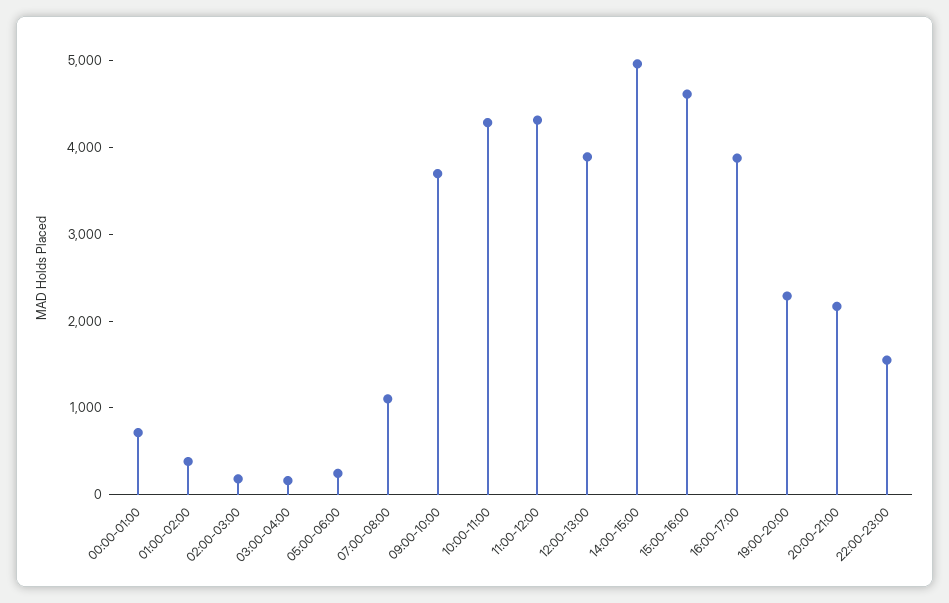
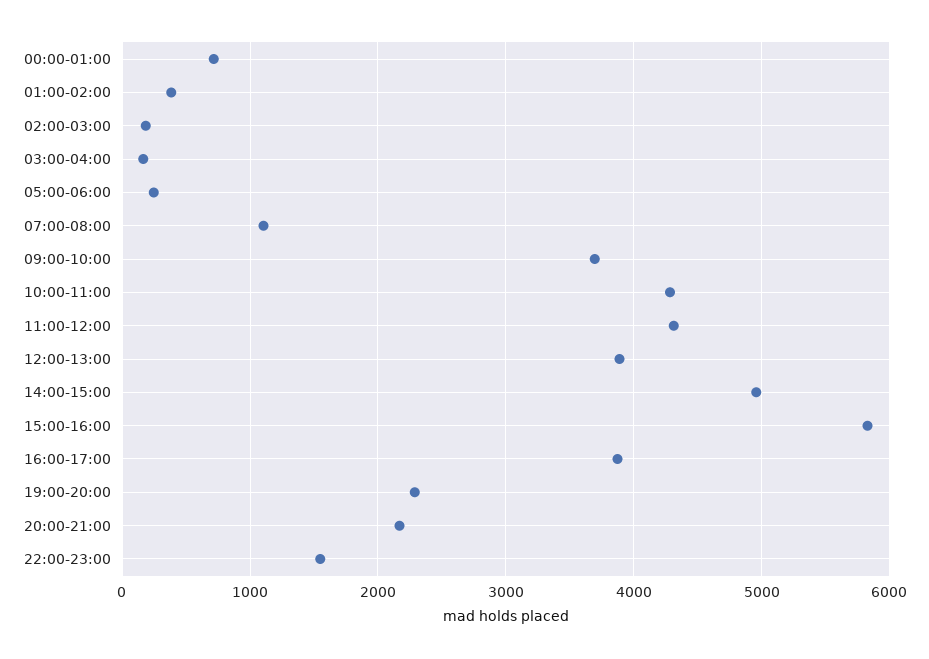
  {
    "00:00-01:00": 700,
    "01:00-02:00": 400,
    "02:00-03:00": 200,
    "03:00-04:00": 200,
    "05:00-06:00": 200,
    "07:00-08:00": 1100,
    "09:00-10:00": 3700,
    "10:00-11:00": 4300,
    "11:00-12:00": 4300,
    "12:00-13:00": 3900,
    "14:00-15:00": 5000,
-   "15:00-16:00": 4600,
+   "15:00-16:00": 5800,
    "16:00-17:00": 3900,
    "19:00-20:00": 2300,
    "20:00-21:00": 2200,
    "22:00-23:00": 1500
  }

